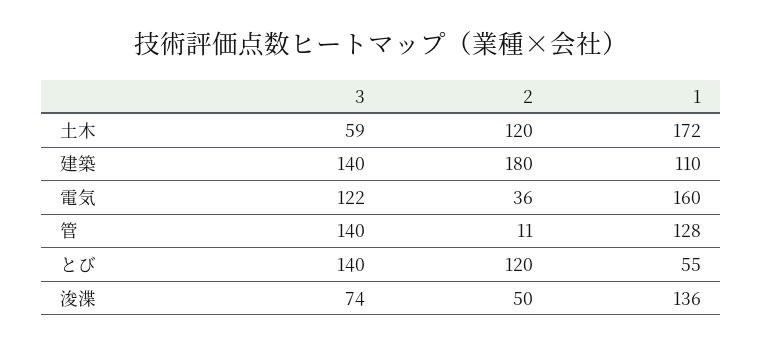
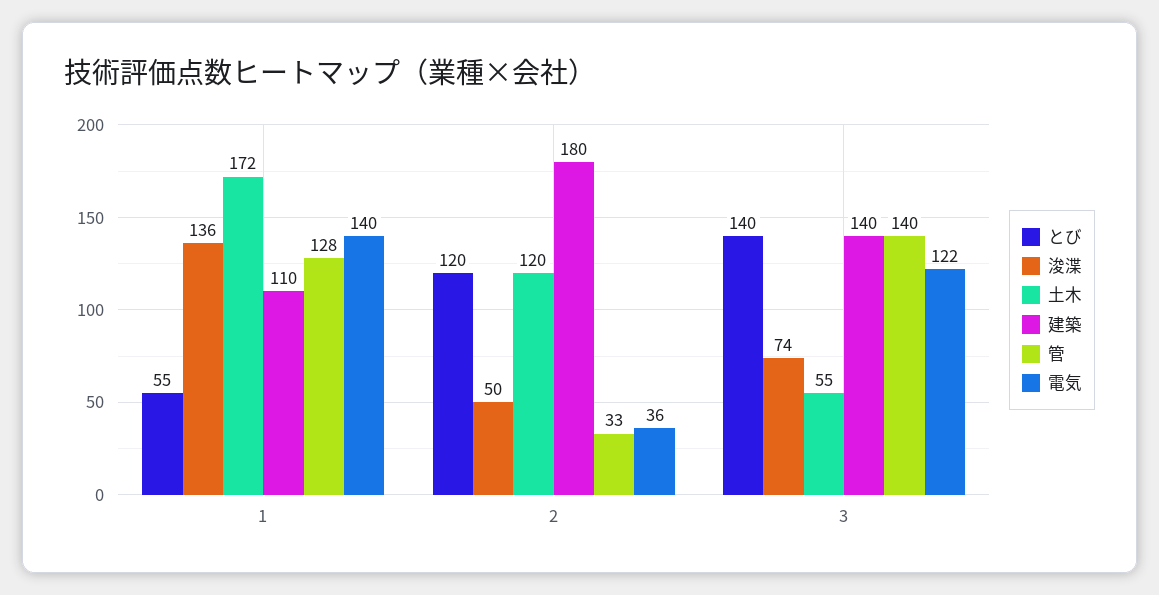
  {
    "土木": {
-     "3": 59,
+     "3": 55,
      "2": 120,
      "1": 172
    },
    "建築": {
      "3": 140,
      "2": 180,
      "1": 110
    },
    "電気": {
      "3": 122,
      "2": 36,
-     "1": 160
+     "1": 140
    },
    "管": {
      "3": 140,
-     "2": 11,
+     "2": 33,
      "1": 128
    },
    "とび": {
      "3": 140,
      "2": 120,
      "1": 55
    },
    "浚渫": {
      "3": 74,
      "2": 50,
      "1": 136
    }
  }

